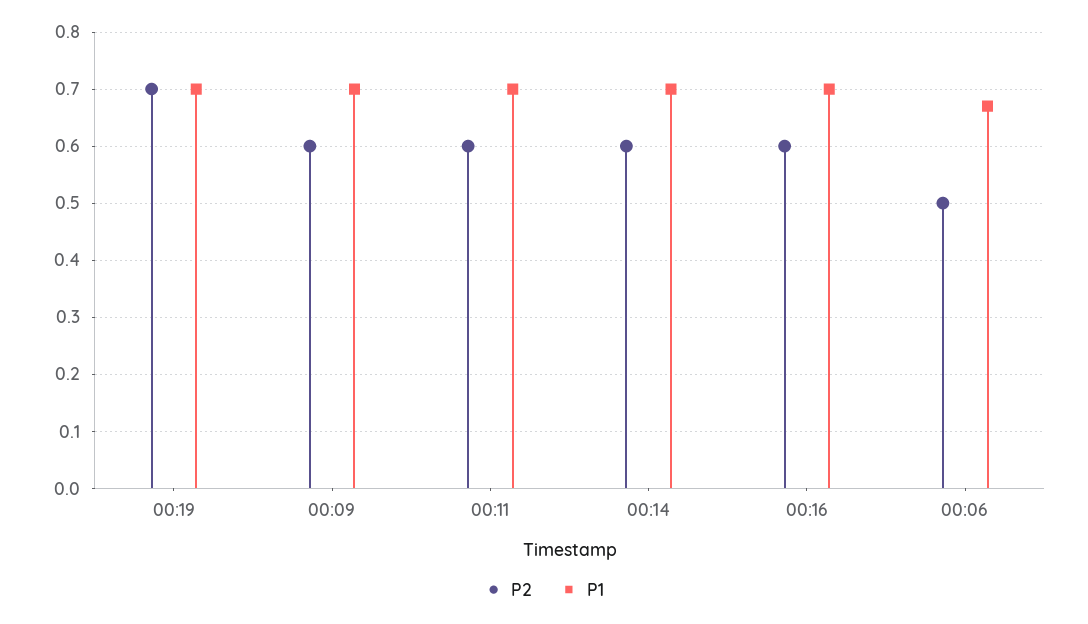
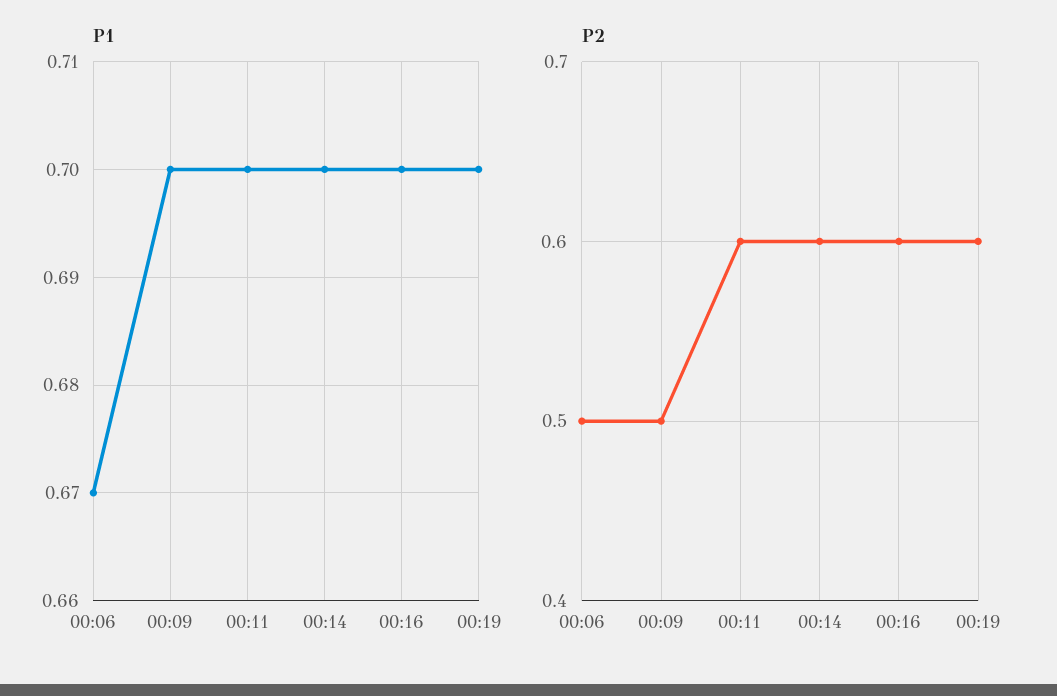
  {
    "P2": {
-     "00:19": 0.7,
+     "00:19": 0.6,
-     "00:09": 0.6,
+     "00:09": 0.5,
      "00:11": 0.6,
      "00:14": 0.6,
      "00:16": 0.6,
      "00:06": 0.5
    },
    "P1": {
      "00:19": 0.7,
      "00:09": 0.7,
      "00:11": 0.7,
      "00:14": 0.7,
      "00:16": 0.7,
      "00:06": 0.67
    }
  }

